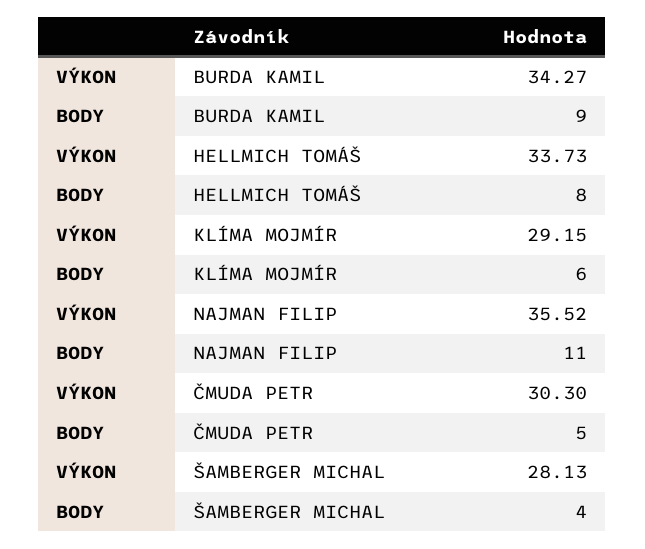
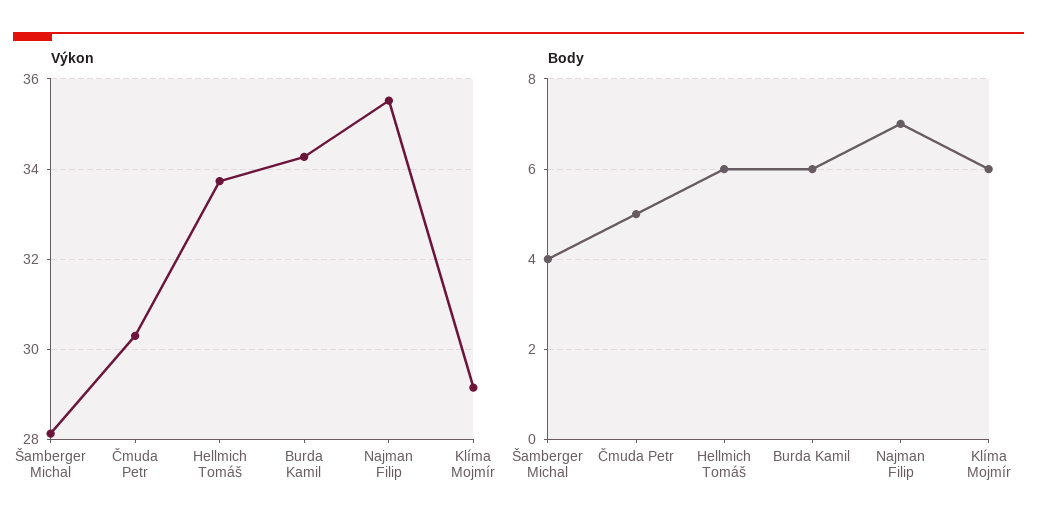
  {
    "VÝKON": {
      "BURDA KAMIL": 34.27,
      "HELLMICH TOMÁŠ": 33.73,
      "KLÍMA MOJMÍR": 29.15,
      "NAJMAN FILIP": 35.52,
      "ČMUDA PETR": 30.3,
      "ŠAMBERGER MICHAL": 28.13
    },
    "BODY": {
-     "BURDA KAMIL": 9,
+     "BURDA KAMIL": 6,
-     "HELLMICH TOMÁŠ": 8,
+     "HELLMICH TOMÁŠ": 6,
      "KLÍMA MOJMÍR": 6,
-     "NAJMAN FILIP": 11,
+     "NAJMAN FILIP": 7,
      "ČMUDA PETR": 5,
      "ŠAMBERGER MICHAL": 4
    }
  }

